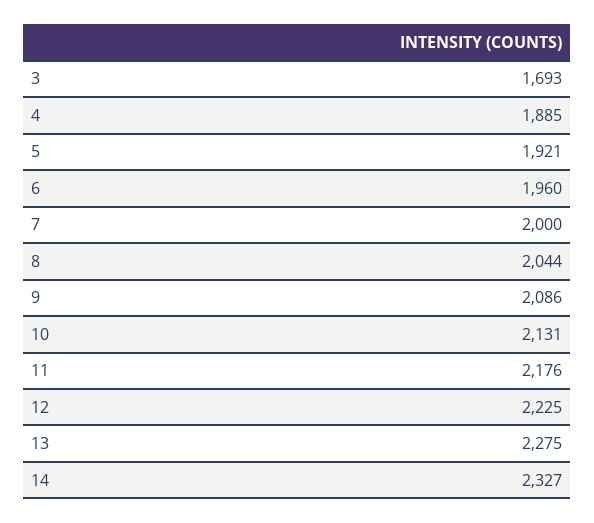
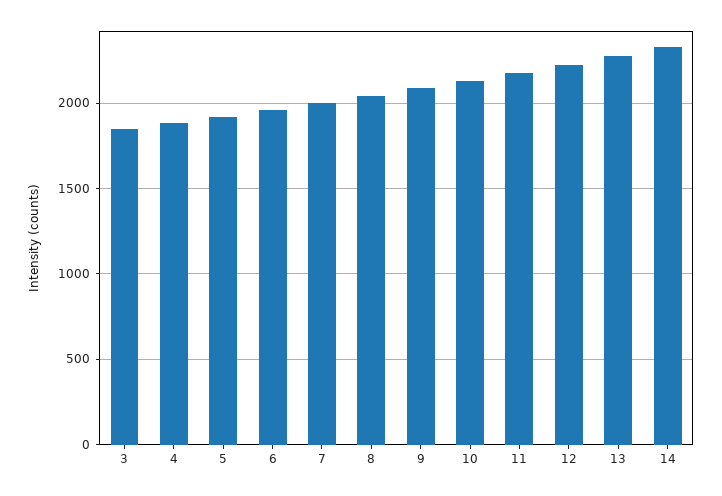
  {
-   "3": 1693,
+   "3": 1850,
    "4": 1885,
    "5": 1921,
    "6": 1960,
    "7": 2000,
    "8": 2044,
    "9": 2086,
    "10": 2131,
    "11": 2176,
    "12": 2225,
    "13": 2275,
    "14": 2327
  }

